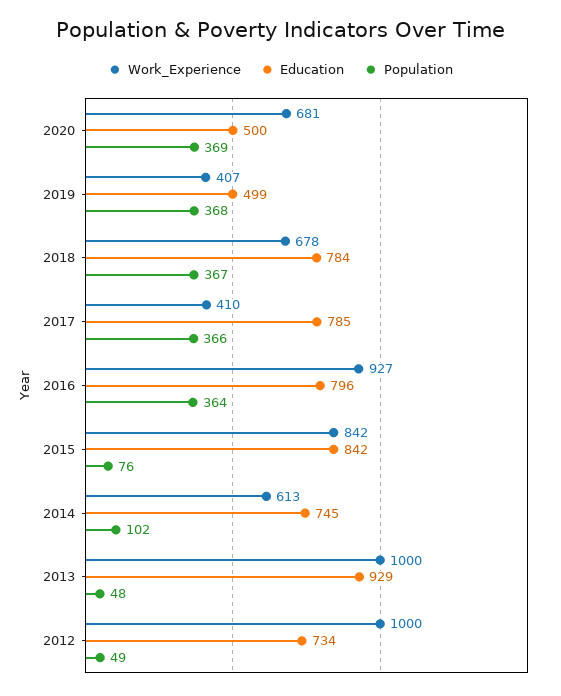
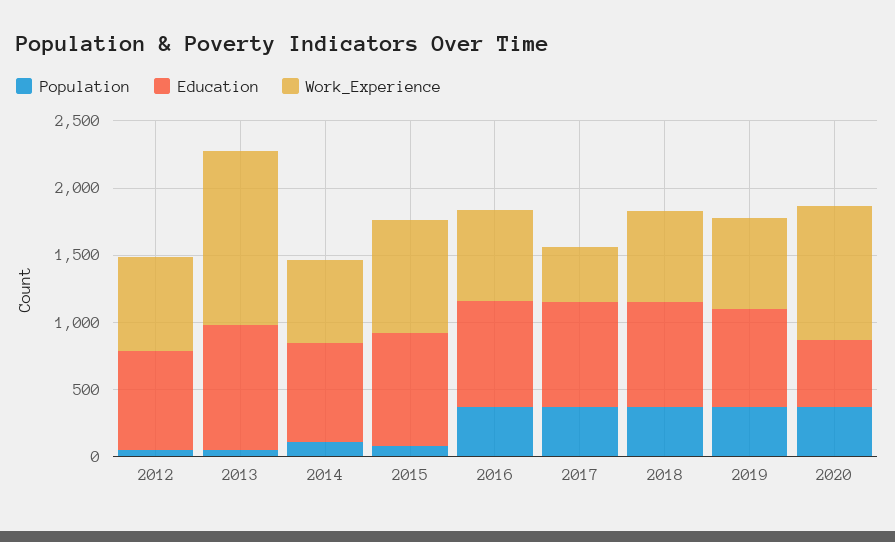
  {
    "Work_Experience": {
-     "2020": 681,
+     "2020": 1000,
-     "2019": 407,
+     "2019": 700,
      "2018": 678,
      "2017": 410,
-     "2016": 927,
+     "2016": 700,
      "2015": 842,
      "2014": 613,
-     "2013": 1000,
+     "2013": 1300,
-     "2012": 1000
+     "2012": 700
    },
    "Education": {
      "2020": 500,
-     "2019": 499,
+     "2019": 700,
      "2018": 784,
      "2017": 785,
      "2016": 796,
      "2015": 842,
      "2014": 745,
      "2013": 929,
      "2012": 734
    },
    "Population": {
      "2020": 369,
      "2019": 368,
      "2018": 367,
      "2017": 366,
      "2016": 364,
      "2015": 76,
      "2014": 102,
      "2013": 48,
      "2012": 49
    }
  }

